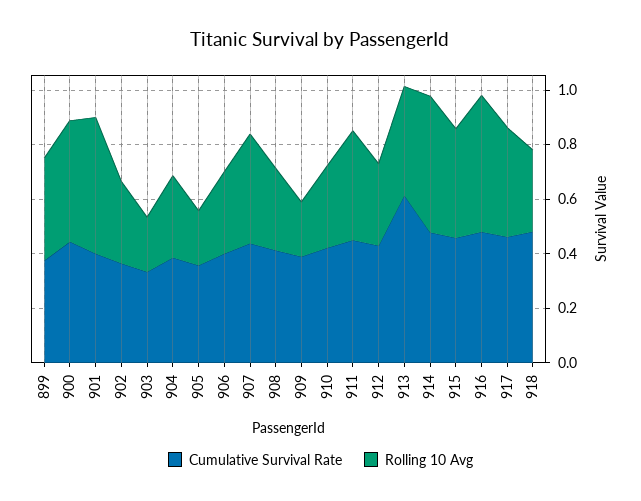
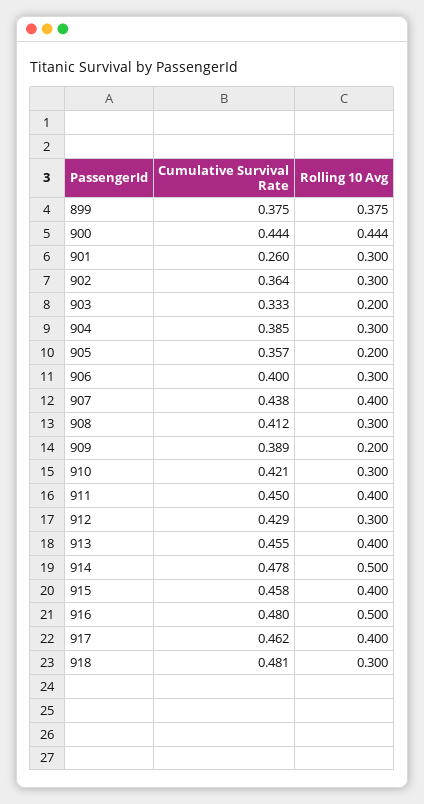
  {
    "Cumulative Survival Rate": {
      "899": 0.375,
      "900": 0.444,
-     "901": 0.4,
+     "901": 0.26,
      "902": 0.364,
      "903": 0.333,
      "904": 0.385,
      "905": 0.357,
      "906": 0.4,
      "907": 0.438,
      "908": 0.412,
      "909": 0.389,
      "910": 0.421,
      "911": 0.45,
      "912": 0.429,
-     "913": 0.6,
+     "913": 0.455,
      "914": 0.478,
      "915": 0.458,
      "916": 0.48,
      "917": 0.462,
      "918": 0.481
    },
    "Rolling 10 Avg": {
      "899": 0.375,
      "900": 0.444,
-     "901": 0.5,
+     "901": 0.3,
      "902": 0.3,
      "903": 0.2,
      "904": 0.3,
      "905": 0.2,
      "906": 0.3,
      "907": 0.4,
      "908": 0.3,
      "909": 0.2,
      "910": 0.3,
      "911": 0.4,
      "912": 0.3,
      "913": 0.4,
      "914": 0.5,
      "915": 0.4,
      "916": 0.5,
      "917": 0.4,
      "918": 0.3
    }
  }

